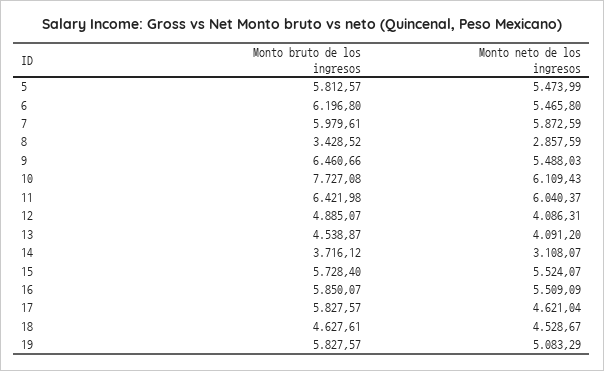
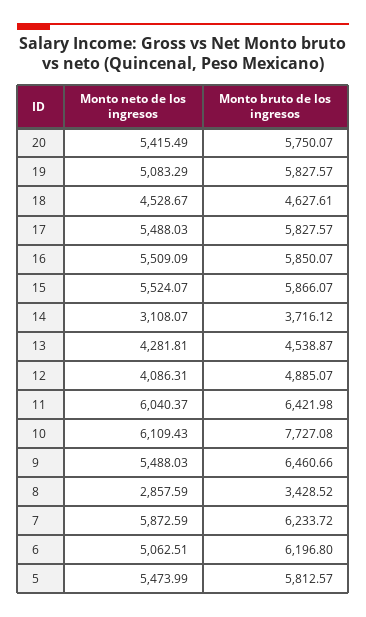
  {
    "Monto bruto de los ingresos": {
      "5": 5812.57,
      "6": 6196.8,
-     "7": 5979.61,
+     "7": 6233.72,
      "8": 3428.52,
      "9": 6460.66,
      "10": 7727.08,
      "11": 6421.98,
      "12": 4885.07,
      "13": 4538.87,
      "14": 3716.12,
-     "15": 5728.4,
+     "15": 5866.07,
      "16": 5850.07,
      "17": 5827.57,
      "18": 4627.61,
-     "19": 5827.57
+     "19": 5827.57,
+     "20": 5750.07
    },
    "Monto neto de los ingresos": {
      "5": 5473.99,
-     "6": 5465.8,
+     "6": 5062.51,
      "7": 5872.59,
      "8": 2857.59,
      "9": 5488.03,
      "10": 6109.43,
      "11": 6040.37,
      "12": 4086.31,
-     "13": 4091.2,
+     "13": 4281.81,
      "14": 3108.07,
      "15": 5524.07,
      "16": 5509.09,
-     "17": 4621.04,
+     "17": 5488.03,
      "18": 4528.67,
-     "19": 5083.29
+     "19": 5083.29,
+     "20": 5415.49
    }
  }

